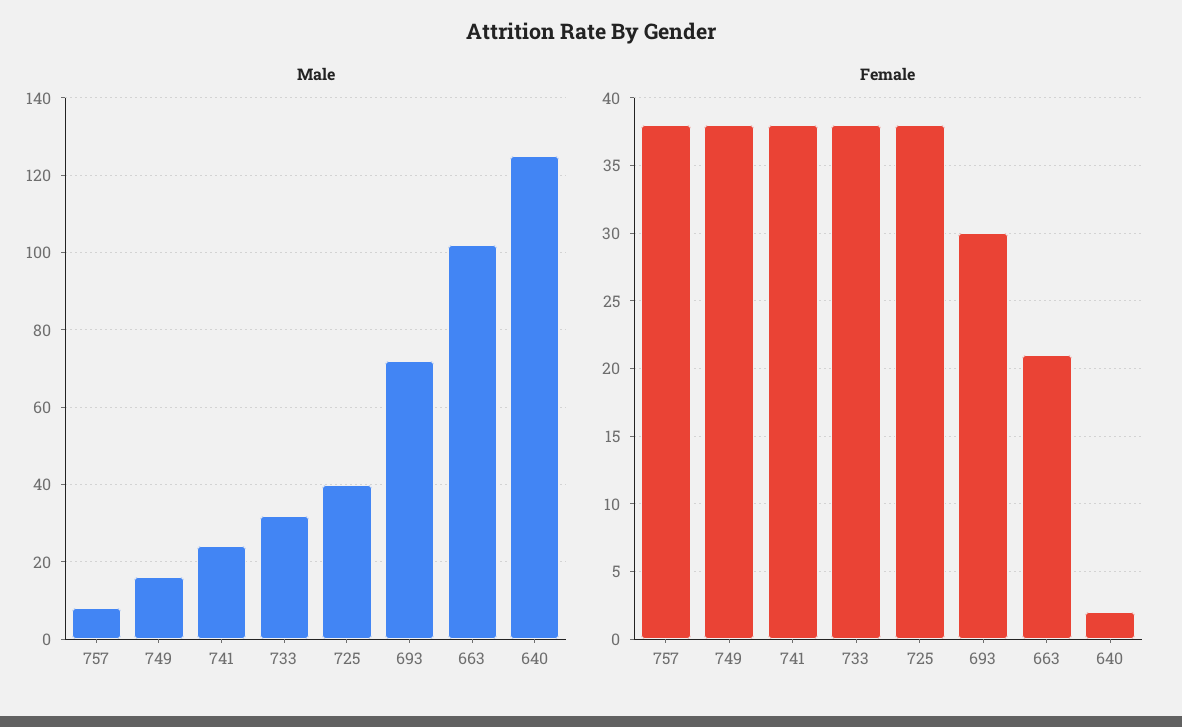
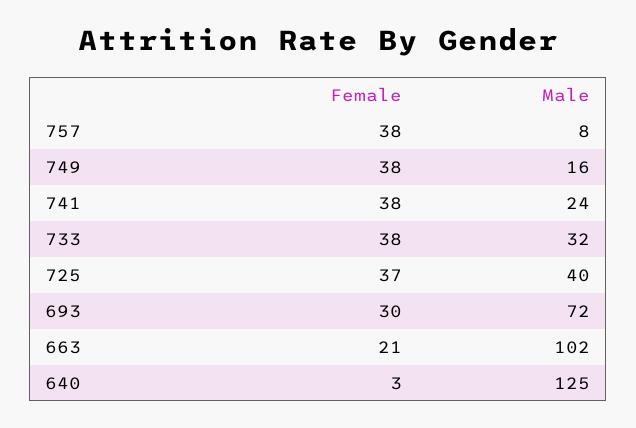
  {
    "Male": {
      "757": 8,
      "749": 16,
      "741": 24,
      "733": 32,
      "725": 40,
      "693": 72,
      "663": 102,
      "640": 125
    },
    "Female": {
      "757": 38,
      "749": 38,
      "741": 38,
      "733": 38,
-     "725": 38,
+     "725": 37,
      "693": 30,
      "663": 21,
-     "640": 2
+     "640": 3
    }
  }

